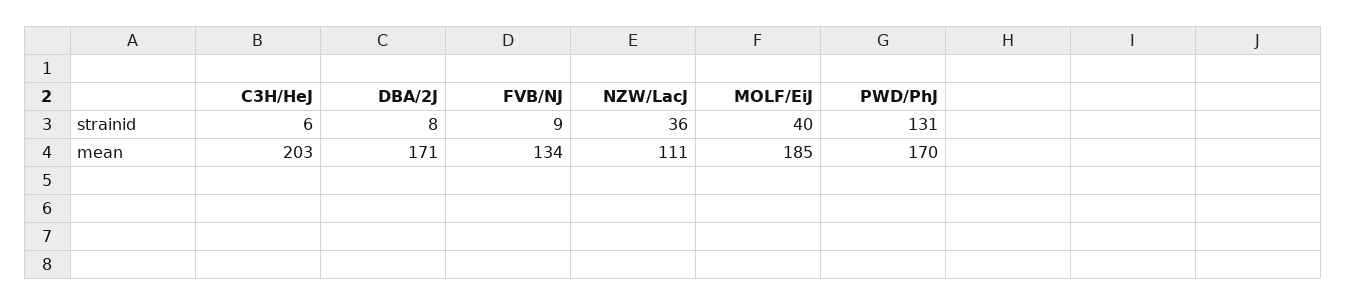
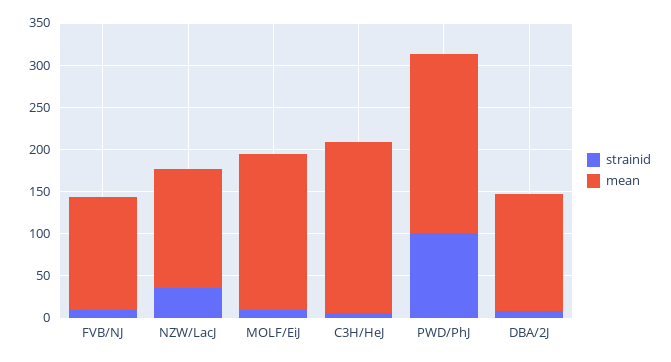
  {
    "strainid": {
      "C3H/HeJ": 6,
      "DBA/2J": 8,
      "FVB/NJ": 9,
      "NZW/LacJ": 36,
-     "MOLF/EiJ": 40,
+     "MOLF/EiJ": 10,
-     "PWD/PhJ": 131
+     "PWD/PhJ": 100
    },
    "mean": {
      "C3H/HeJ": 203,
-     "DBA/2J": 171,
+     "DBA/2J": 140,
      "FVB/NJ": 134,
-     "NZW/LacJ": 111,
+     "NZW/LacJ": 140,
      "MOLF/EiJ": 185,
-     "PWD/PhJ": 170
+     "PWD/PhJ": 210
    }
  }

